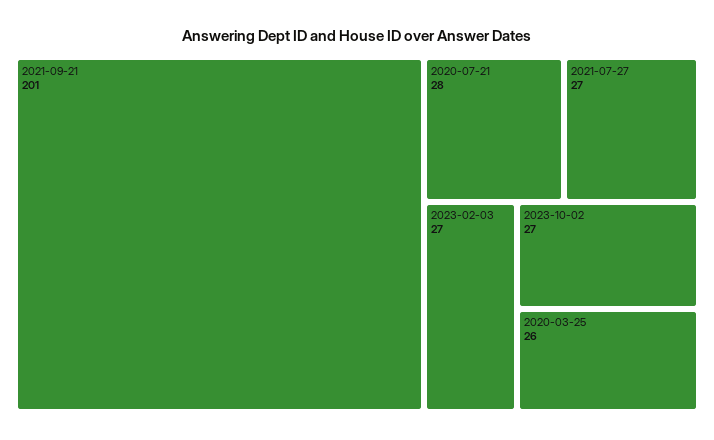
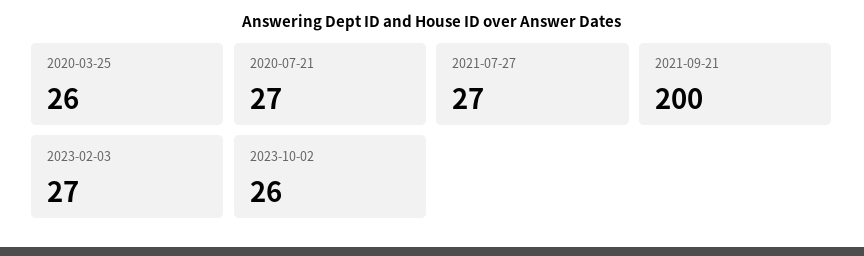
  {
-   "2021-09-21": 201,
+   "2021-09-21": 200,
-   "2020-07-21": 28,
+   "2020-07-21": 27,
    "2021-07-27": 27,
    "2023-02-03": 27,
-   "2023-10-02": 27,
+   "2023-10-02": 26,
    "2020-03-25": 26
  }

